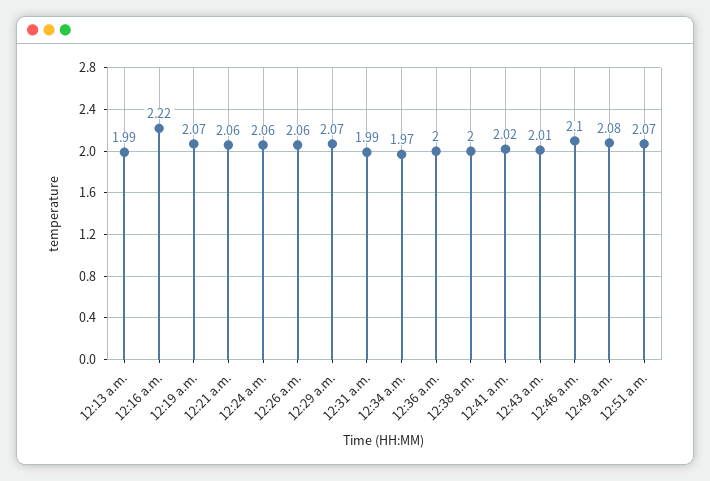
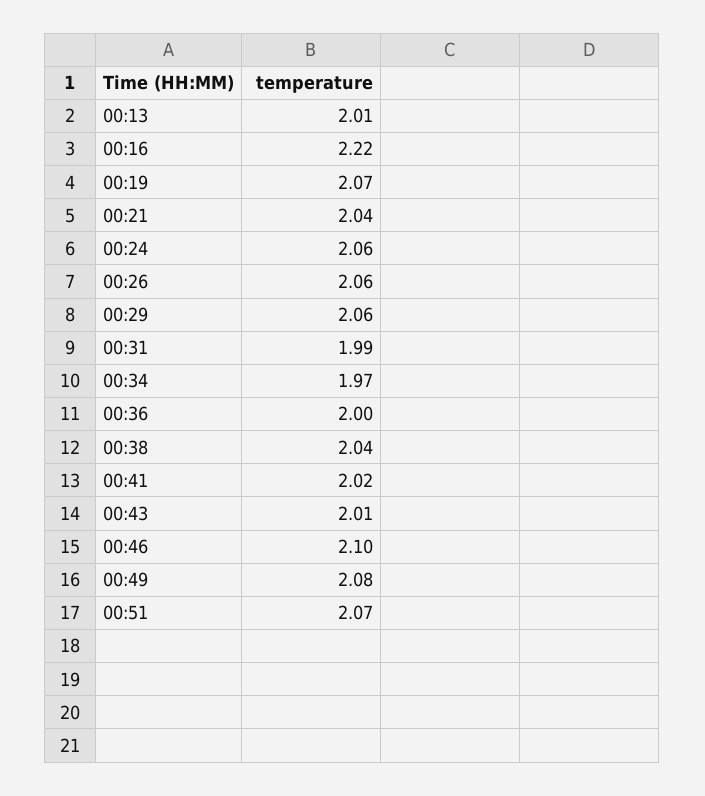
  {
-   "12:13 a.m.": 1.99,
+   "12:13 a.m.": 2.01,
    "12:16 a.m.": 2.22,
    "12:19 a.m.": 2.07,
-   "12:21 a.m.": 2.06,
+   "12:21 a.m.": 2.04,
    "12:24 a.m.": 2.06,
    "12:26 a.m.": 2.06,
-   "12:29 a.m.": 2.07,
+   "12:29 a.m.": 2.06,
    "12:31 a.m.": 1.99,
    "12:34 a.m.": 1.97,
    "12:36 a.m.": 2,
-   "12:38 a.m.": 2,
+   "12:38 a.m.": 2.04,
    "12:41 a.m.": 2.02,
    "12:43 a.m.": 2.01,
    "12:46 a.m.": 2.1,
    "12:49 a.m.": 2.08,
    "12:51 a.m.": 2.07
  }

